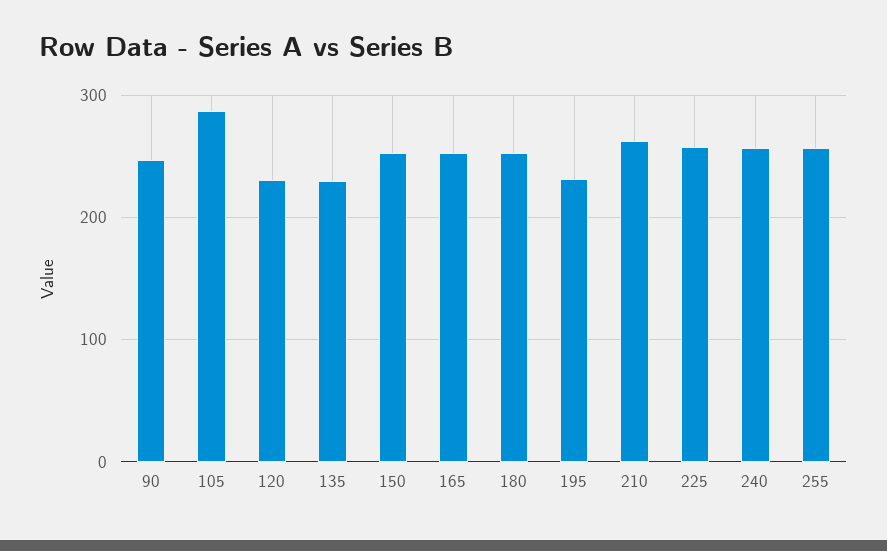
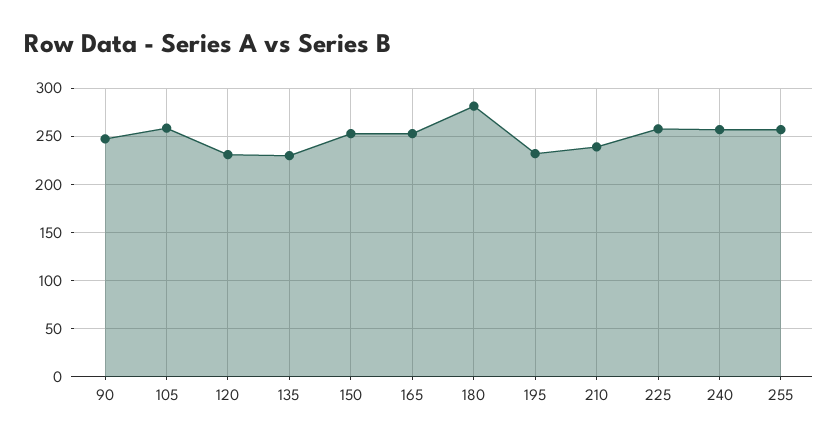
  {
    "90": 250,
-   "105": 290,
+   "105": 260,
    "120": 230,
    "135": 230,
    "150": 250,
    "165": 250,
-   "180": 250,
+   "180": 280,
    "195": 230,
-   "210": 260,
+   "210": 240,
    "225": 260,
    "240": 260,
    "255": 260
  }

